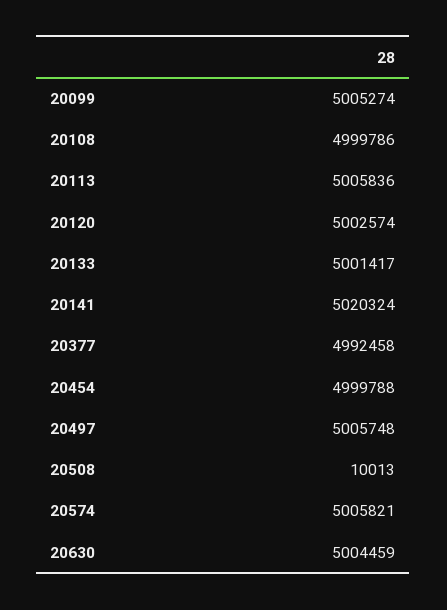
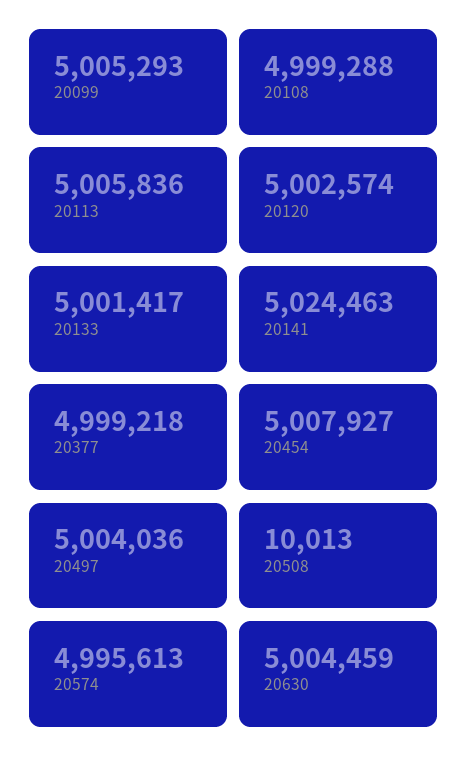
  {
-   "20099": 5005274,
+   "20099": 5005293,
-   "20108": 4999786,
+   "20108": 4999288,
    "20113": 5005836,
    "20120": 5002574,
    "20133": 5001417,
-   "20141": 5020324,
+   "20141": 5024463,
-   "20377": 4992458,
+   "20377": 4999218,
-   "20454": 4999788,
+   "20454": 5007927,
-   "20497": 5005748,
+   "20497": 5004036,
    "20508": 10013,
-   "20574": 5005821,
+   "20574": 4995613,
    "20630": 5004459
  }

